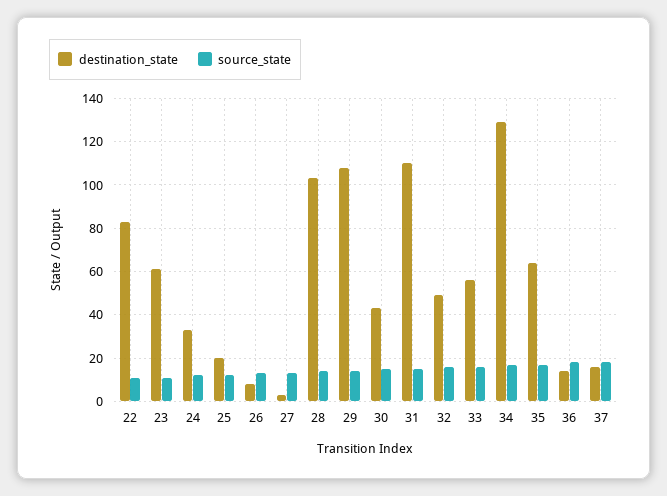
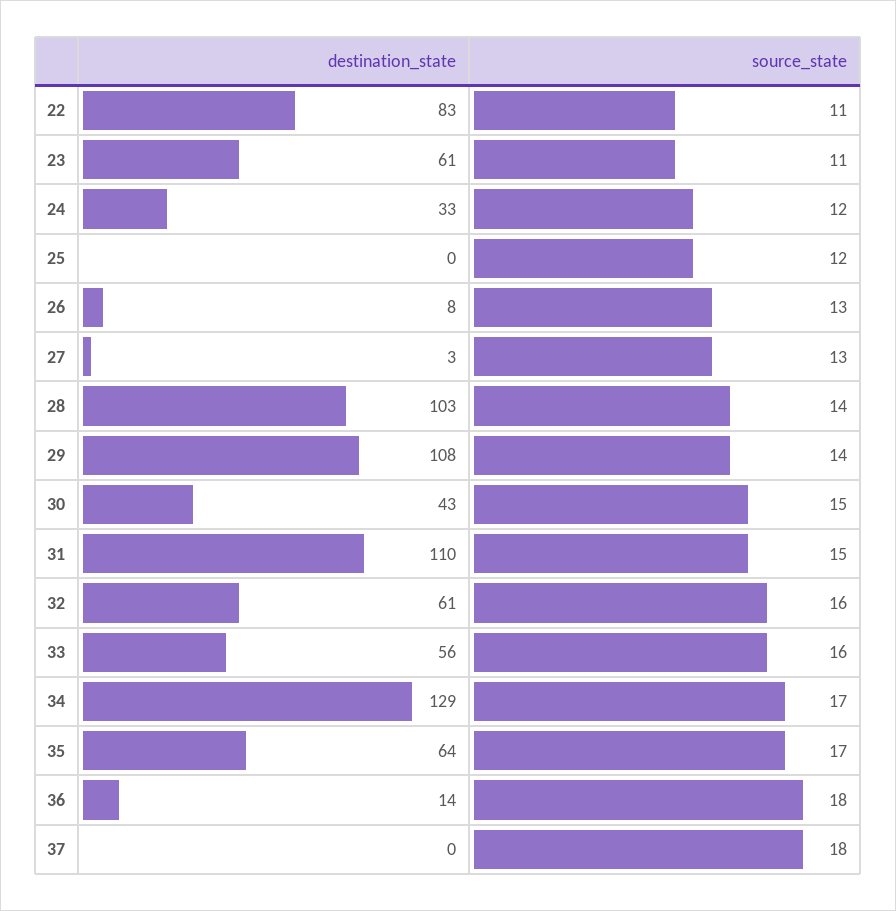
  {
    "destination_state": {
      "22": 83,
      "23": 61,
      "24": 33,
-     "25": 20,
+     "25": 0,
      "26": 8,
      "27": 3,
      "28": 103,
      "29": 108,
      "30": 43,
      "31": 110,
-     "32": 50,
+     "32": 61,
      "33": 56,
      "34": 129,
      "35": 64,
      "36": 14,
-     "37": 15
+     "37": 0
    },
    "source_state": {
      "22": 11,
      "23": 11,
      "24": 12,
      "25": 12,
      "26": 13,
      "27": 13,
      "28": 14,
      "29": 14,
      "30": 15,
      "31": 15,
      "32": 16,
      "33": 16,
      "34": 17,
      "35": 17,
      "36": 18,
      "37": 18
    }
  }

